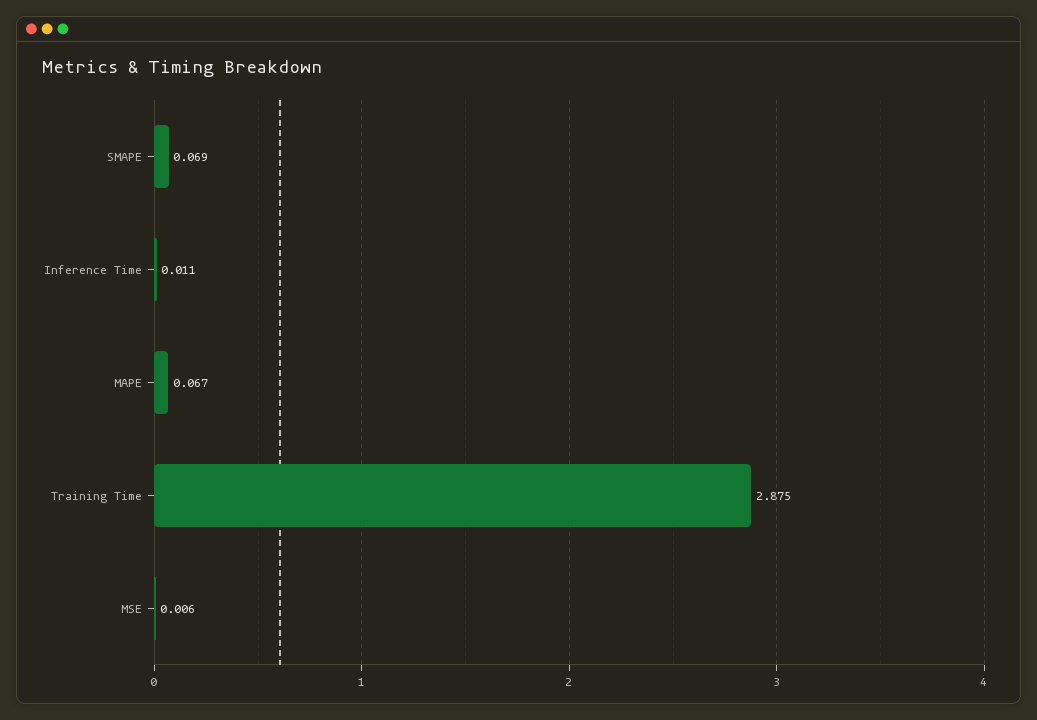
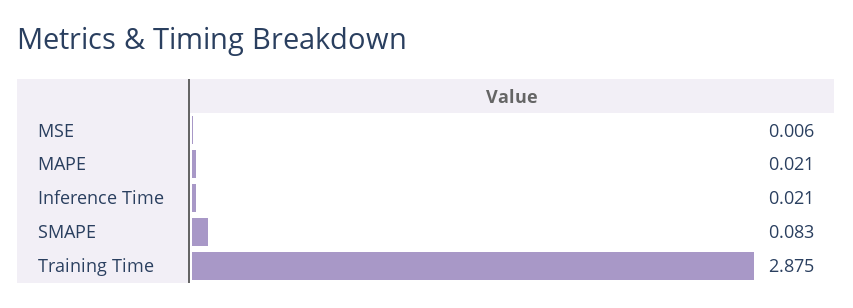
  {
-   "SMAPE": 0.069,
+   "SMAPE": 0.083,
-   "Inference Time": 0.011,
+   "Inference Time": 0.021,
-   "MAPE": 0.067,
+   "MAPE": 0.021,
    "Training Time": 2.875,
    "MSE": 0.006
  }

